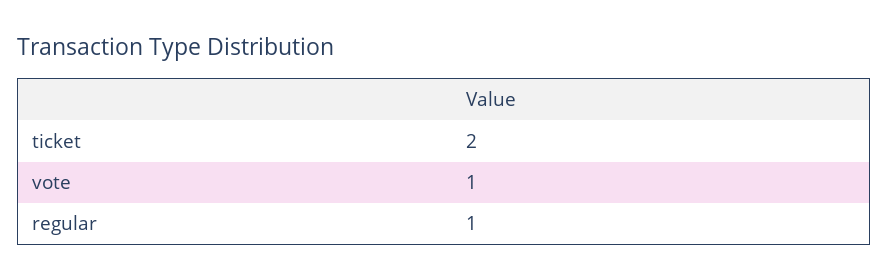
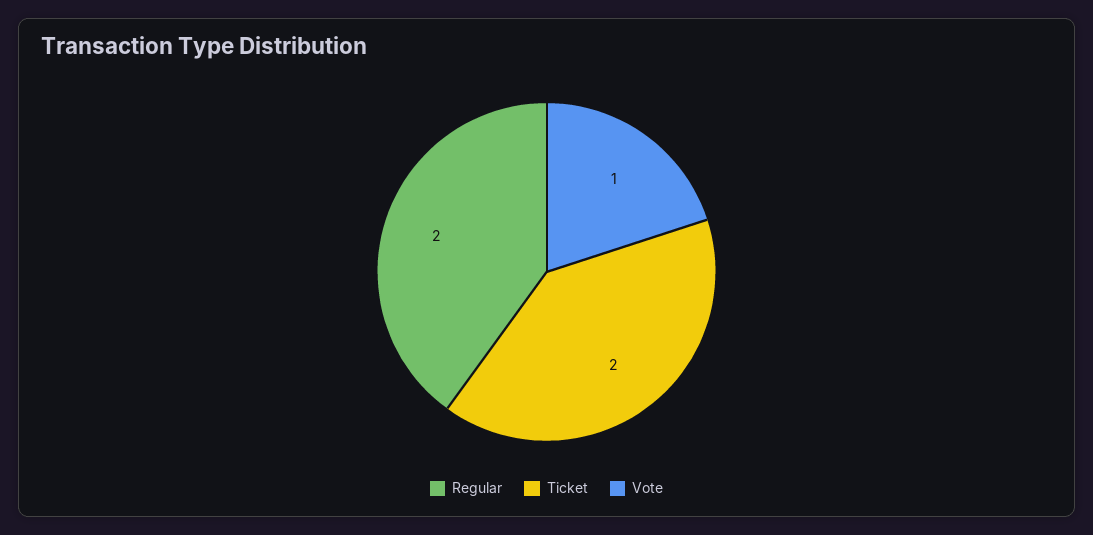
  {
    "ticket": 2,
    "vote": 1,
-   "regular": 1
+   "regular": 2
  }

